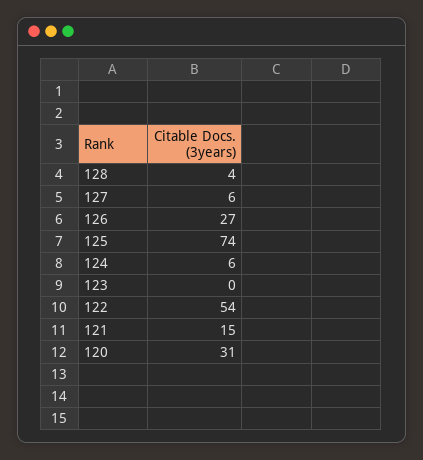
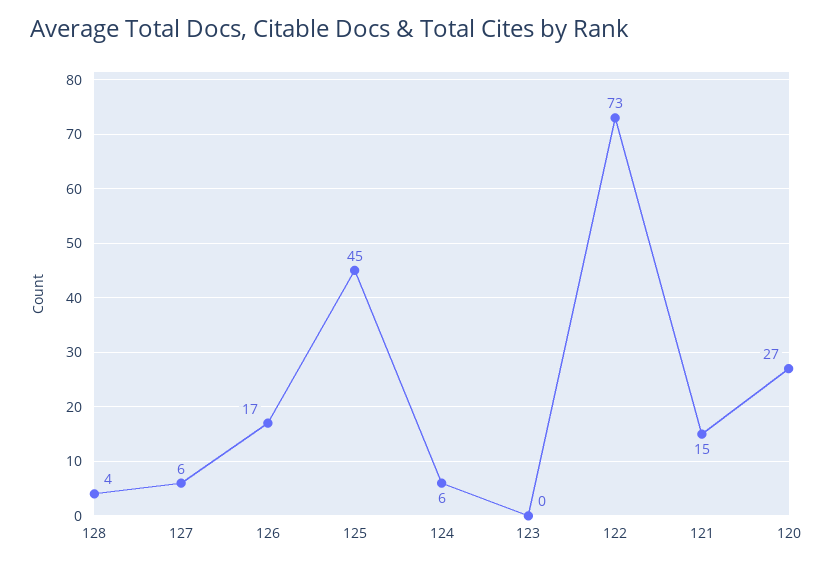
  {
    "128": 4,
    "127": 6,
-   "126": 27,
+   "126": 17,
-   "125": 74,
+   "125": 45,
    "124": 6,
    "123": 0,
-   "122": 54,
+   "122": 73,
    "121": 15,
-   "120": 31
+   "120": 27
  }

